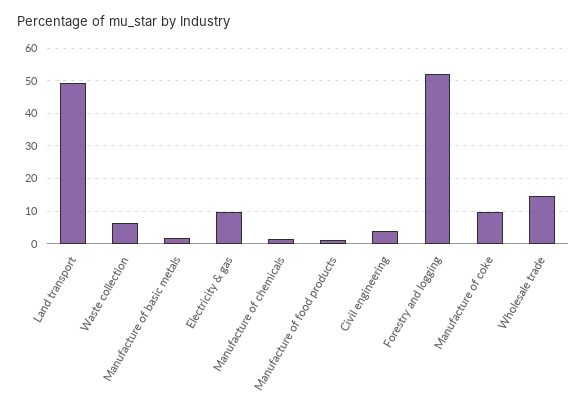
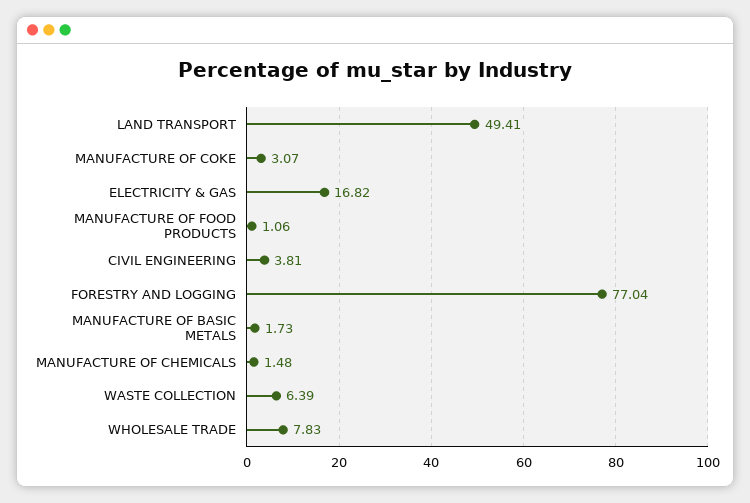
  {
    "Land transport": 49.41,
    "Waste collection": 6.39,
    "Manufacture of basic metals": 1.73,
-   "Electricity & gas": 10,
+   "Electricity & gas": 16.82,
    "Manufacture of chemicals": 1.48,
    "Manufacture of food products": 1.06,
    "Civil engineering": 3.81,
-   "Forestry and logging": 52,
+   "Forestry and logging": 77.04,
-   "Manufacture of coke": 10,
+   "Manufacture of coke": 3.07,
-   "Wholesale trade": 14
+   "Wholesale trade": 7.83
  }

